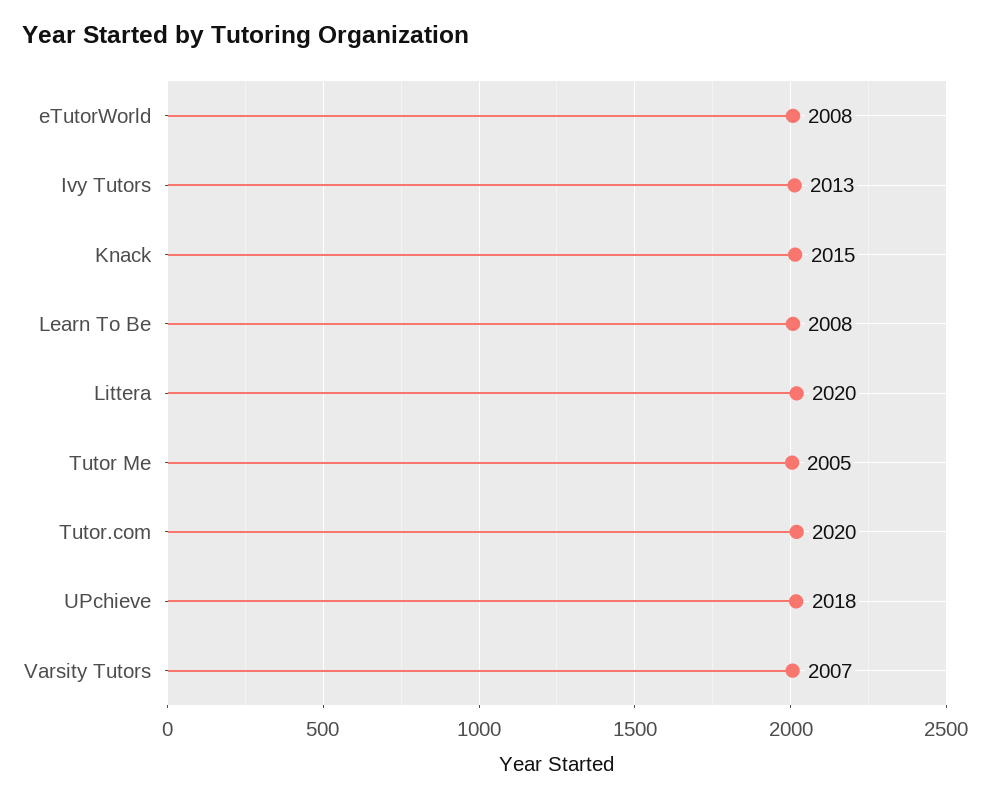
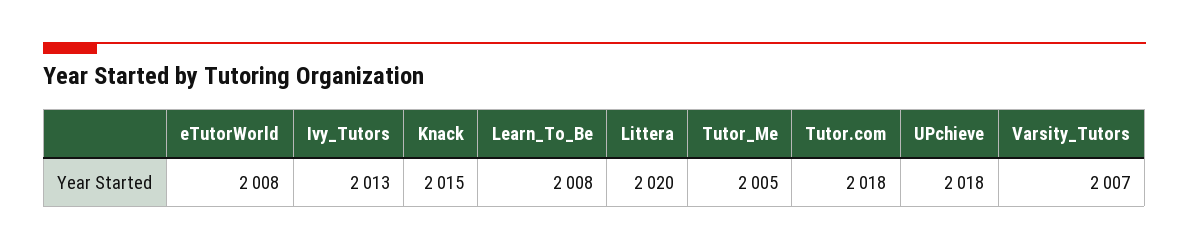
  {
    "eTutorWorld": 2008,
    "Ivy Tutors": 2013,
    "Knack": 2015,
    "Learn To Be": 2008,
    "Littera": 2020,
    "Tutor Me": 2005,
-   "Tutor.com": 2020,
+   "Tutor.com": 2018,
    "UPchieve": 2018,
    "Varsity Tutors": 2007
  }

